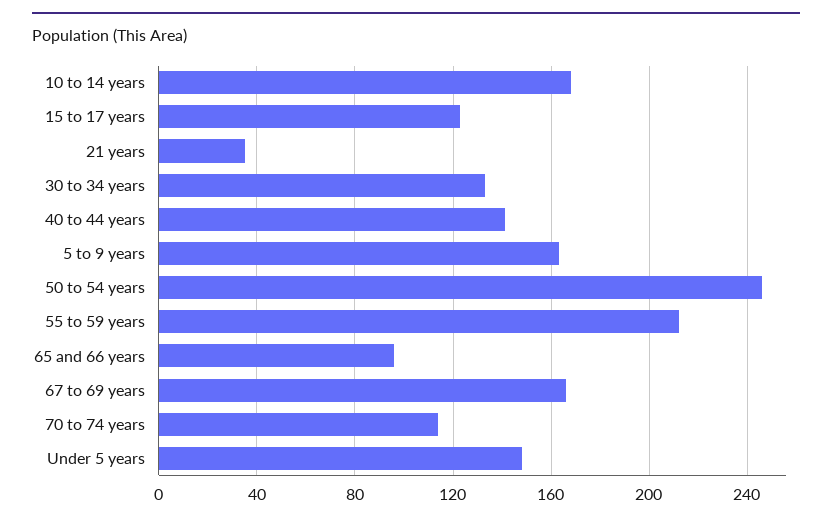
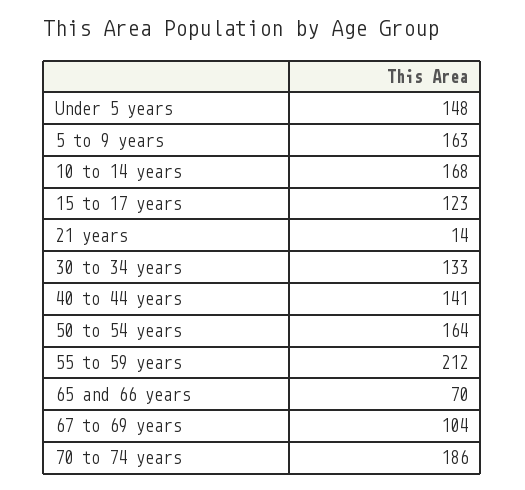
  {
    "10 to 14 years": 168,
    "15 to 17 years": 123,
-   "21 years": 35,
+   "21 years": 14,
    "30 to 34 years": 133,
    "40 to 44 years": 141,
    "5 to 9 years": 163,
-   "50 to 54 years": 245,
+   "50 to 54 years": 164,
    "55 to 59 years": 212,
-   "65 and 66 years": 95,
+   "65 and 66 years": 70,
-   "67 to 69 years": 165,
+   "67 to 69 years": 104,
-   "70 to 74 years": 115,
+   "70 to 74 years": 186,
    "Under 5 years": 148
  }

